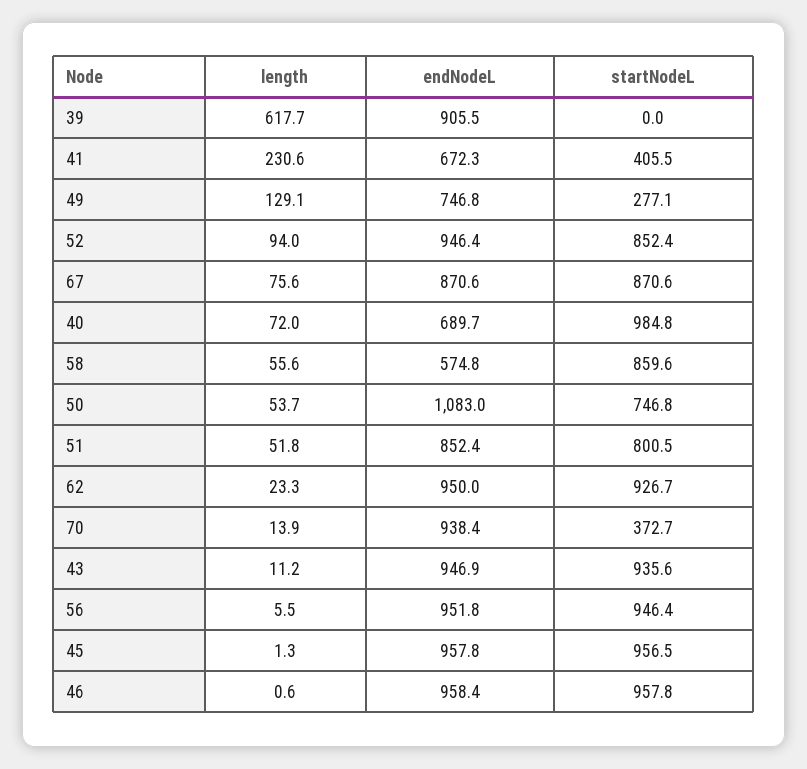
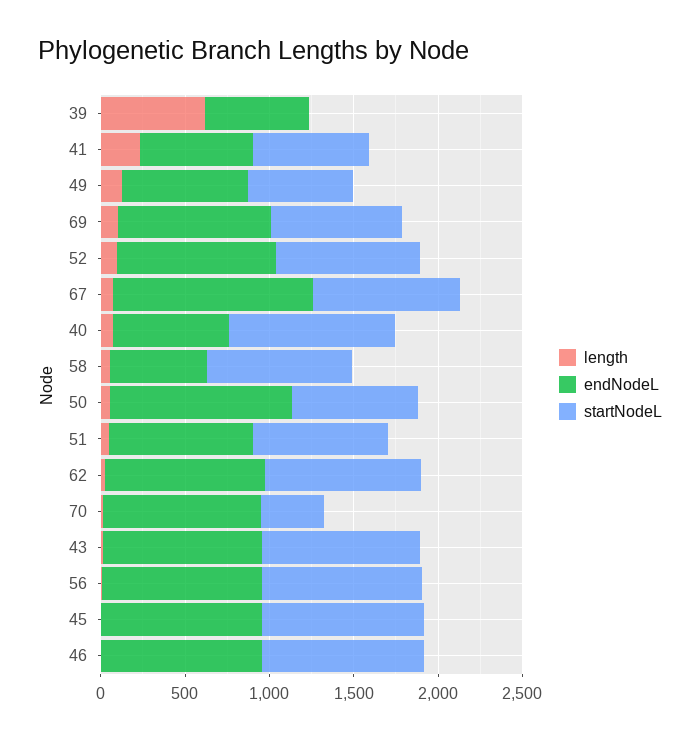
  {
    "length": {
      "39": 617.7,
      "41": 230.6,
      "49": 129.1,
      "52": 94,
      "67": 75.6,
      "40": 72,
      "58": 55.6,
      "50": 53.7,
      "51": 51.8,
      "62": 23.3,
      "70": 13.9,
      "43": 11.2,
      "56": 5.5,
      "45": 1.3,
-     "46": 0.6
+     "46": 0.6,
+     "69": 100
    },
    "endNodeL": {
-     "39": 905.5,
+     "39": 600,
      "41": 672.3,
      "49": 746.8,
      "52": 946.4,
-     "67": 870.6,
+     "67": 1200,
      "40": 689.7,
      "58": 574.8,
      "50": 1083,
      "51": 852.4,
      "62": 950,
      "70": 938.4,
      "43": 946.9,
      "56": 951.8,
      "45": 957.8,
-     "46": 958.4
+     "46": 958.4,
+     "69": 900
    },
    "startNodeL": {
      "39": 0,
-     "41": 405.5,
+     "41": 700,
-     "49": 277.1,
+     "49": 600,
      "52": 852.4,
      "67": 870.6,
      "40": 984.8,
      "58": 859.6,
      "50": 746.8,
      "51": 800.5,
      "62": 926.7,
      "70": 372.7,
      "43": 935.6,
      "56": 946.4,
      "45": 956.5,
-     "46": 957.8
+     "46": 957.8,
+     "69": 800
    }
  }

